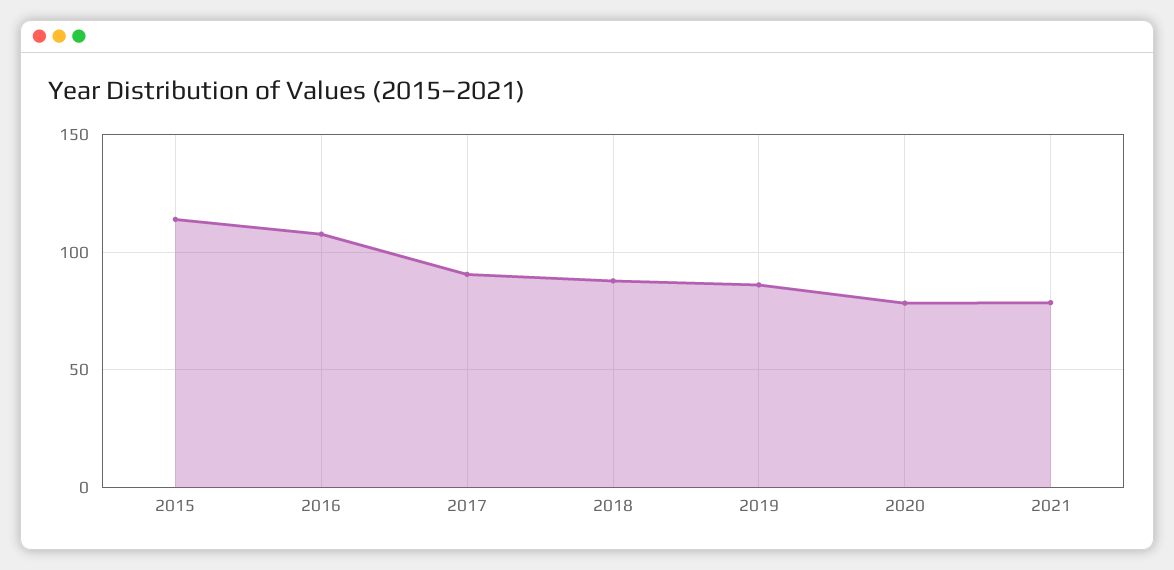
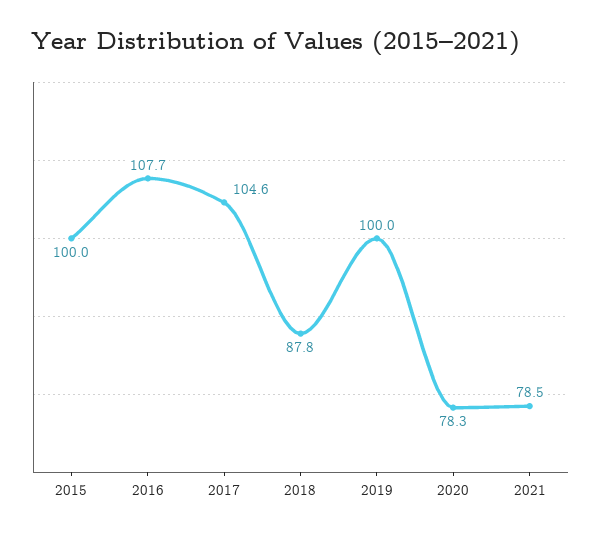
  {
-   "2015": 115,
+   "2015": 100,
    "2016": 107.7,
-   "2017": 90,
+   "2017": 104.6,
    "2018": 87.8,
-   "2019": 85,
+   "2019": 100,
    "2020": 78.3,
    "2021": 78.5
  }

